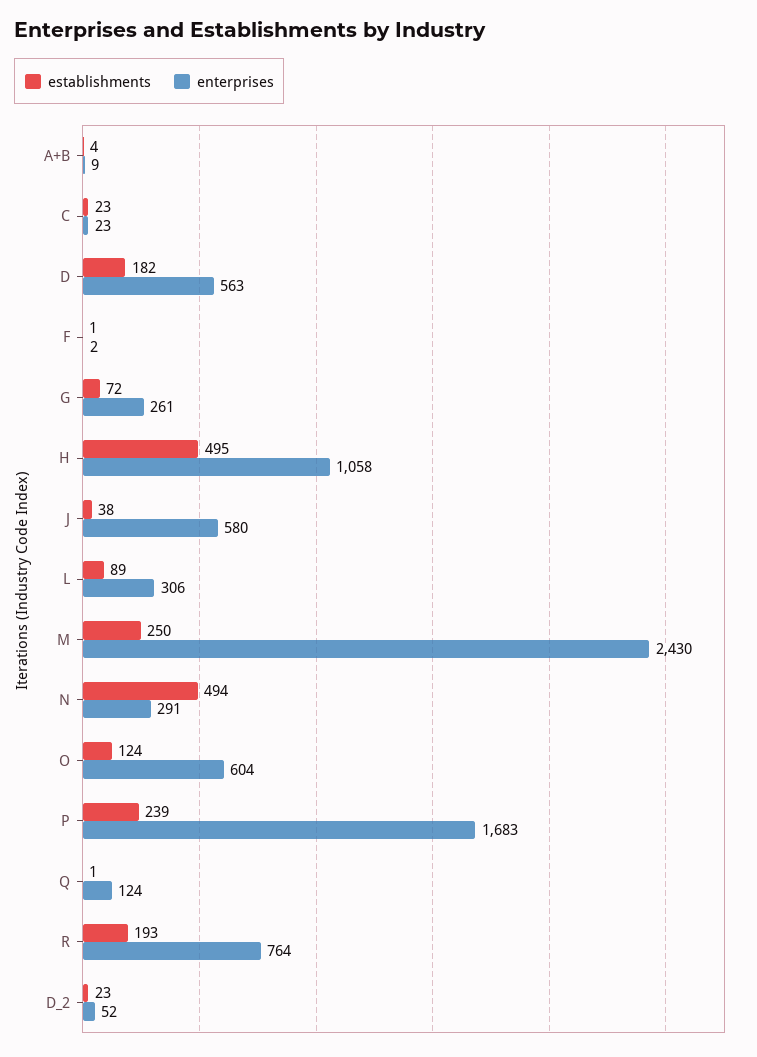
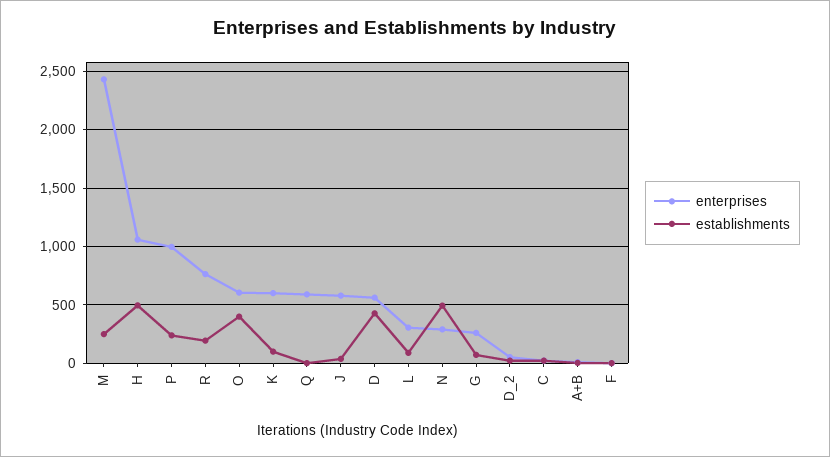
  {
    "establishments": {
      "A+B": 4,
      "C": 23,
-     "D": 182,
+     "D": 400,
      "F": 1,
      "G": 72,
      "H": 495,
      "J": 38,
      "L": 89,
      "M": 250,
      "N": 494,
-     "O": 124,
+     "O": 400,
      "P": 239,
      "Q": 1,
      "R": 193,
-     "D_2": 23
+     "D_2": 23,
+     "K": 100
    },
    "enterprises": {
      "A+B": 9,
      "C": 23,
      "D": 563,
      "F": 2,
      "G": 261,
      "H": 1058,
      "J": 580,
      "L": 306,
      "M": 2430,
      "N": 291,
      "O": 604,
-     "P": 1683,
+     "P": 1000,
-     "Q": 124,
+     "Q": 600,
      "R": 764,
-     "D_2": 52
+     "D_2": 52,
+     "K": 600
    }
  }

